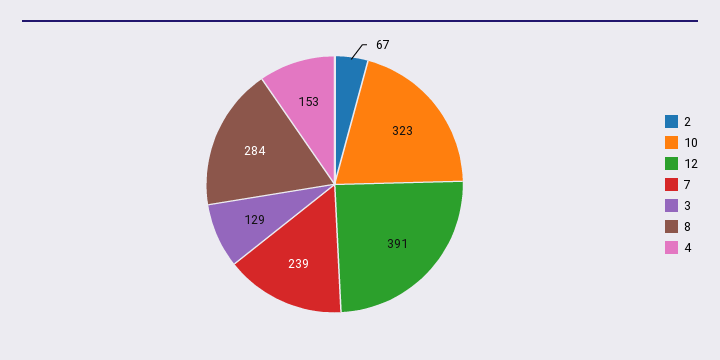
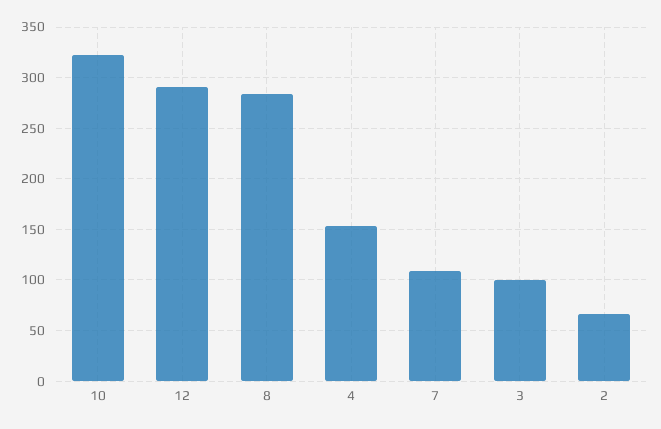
  {
    "2": 67,
    "10": 323,
-   "12": 391,
+   "12": 290,
-   "7": 239,
+   "7": 110,
-   "3": 129,
+   "3": 100,
    "8": 284,
    "4": 153
  }

